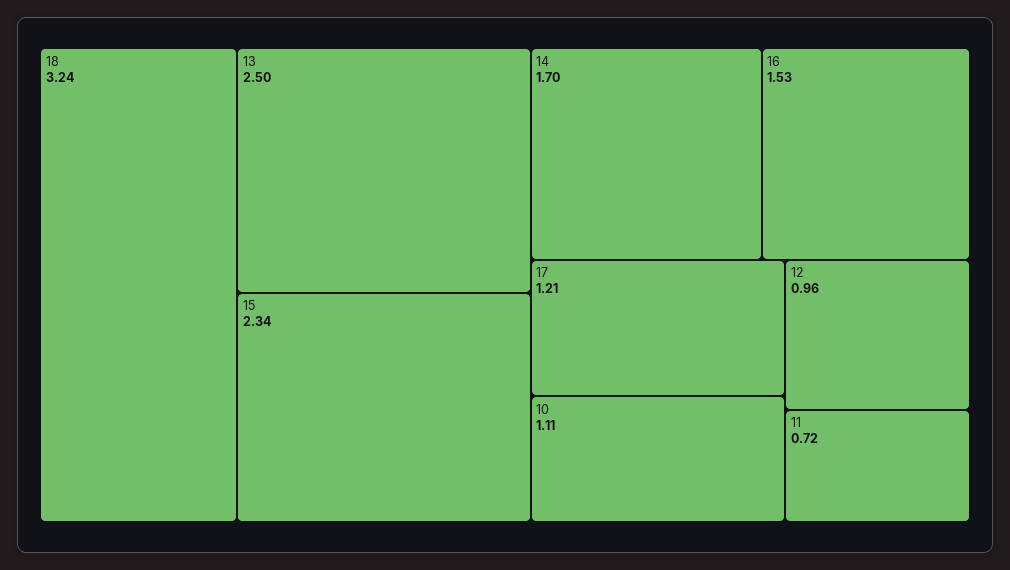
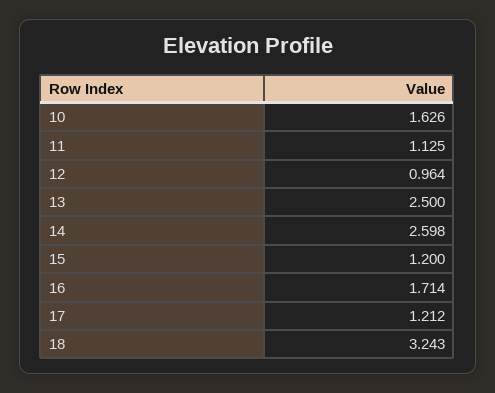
  {
    "18": 3.243,
    "13": 2.5,
-   "15": 2.34,
+   "15": 1.2,
-   "14": 1.7,
+   "14": 2.598,
-   "16": 1.53,
+   "16": 1.714,
    "17": 1.212,
-   "10": 1.11,
+   "10": 1.626,
    "12": 0.964,
-   "11": 0.72
+   "11": 1.125
  }

